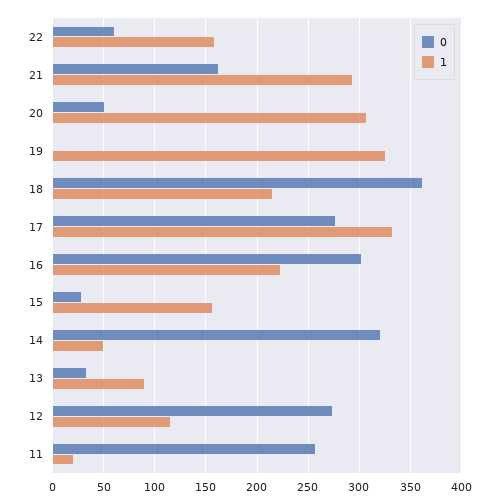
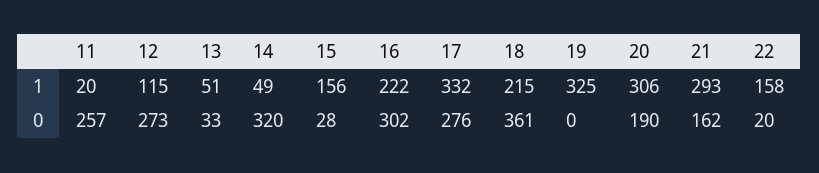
  {
    "0": {
-     "22": 60,
+     "22": 20,
      "21": 162,
-     "20": 50,
+     "20": 190,
      "19": 0,
      "18": 361,
      "17": 276,
      "16": 302,
      "15": 28,
      "14": 320,
      "13": 33,
      "12": 273,
      "11": 257
    },
    "1": {
      "22": 158,
      "21": 293,
      "20": 306,
      "19": 325,
      "18": 215,
      "17": 332,
      "16": 222,
      "15": 156,
      "14": 49,
-     "13": 90,
+     "13": 51,
      "12": 115,
      "11": 20
    }
  }

